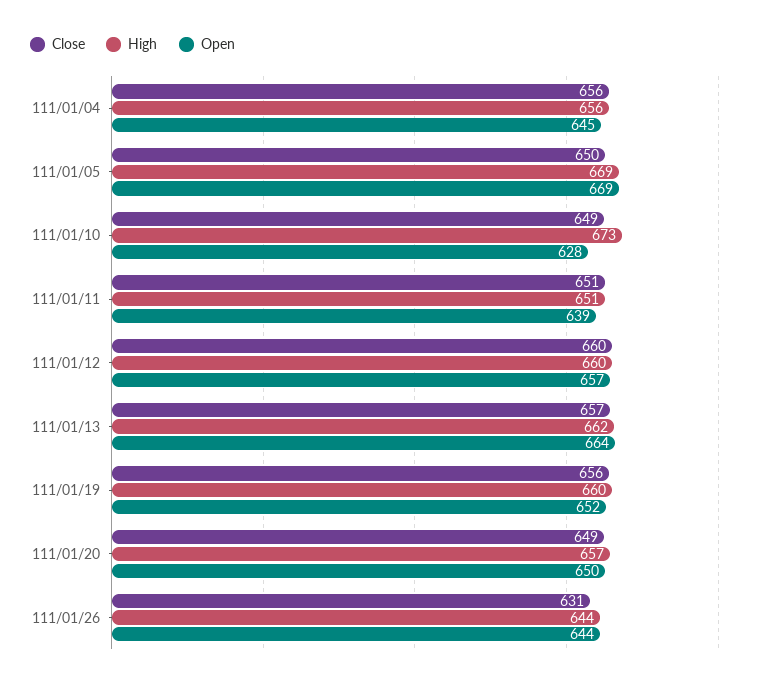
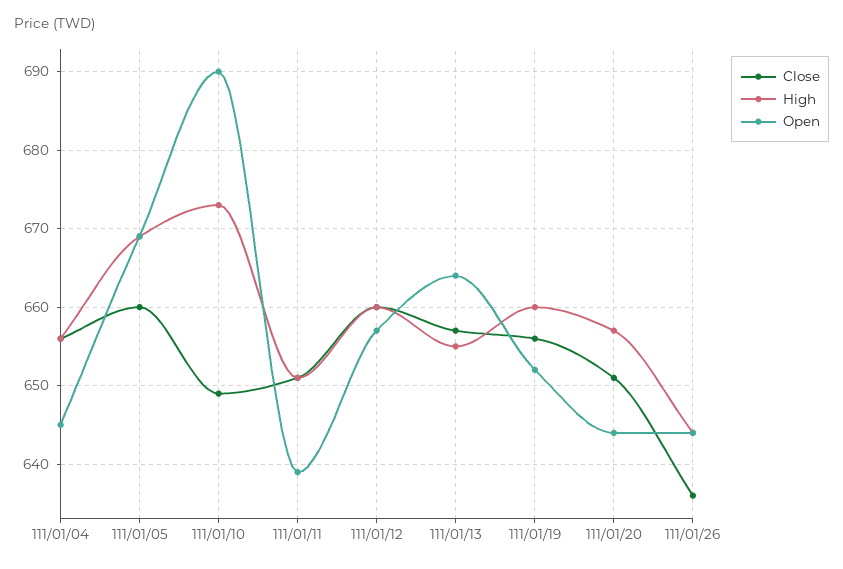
  {
    "Close": {
      "111/01/04": 656,
-     "111/01/05": 650,
+     "111/01/05": 660,
      "111/01/10": 649,
      "111/01/11": 651,
      "111/01/12": 660,
      "111/01/13": 657,
      "111/01/19": 656,
-     "111/01/20": 649,
+     "111/01/20": 651,
-     "111/01/26": 631
+     "111/01/26": 636
    },
    "High": {
      "111/01/04": 656,
      "111/01/05": 669,
      "111/01/10": 673,
      "111/01/11": 651,
      "111/01/12": 660,
-     "111/01/13": 662,
+     "111/01/13": 655,
      "111/01/19": 660,
      "111/01/20": 657,
      "111/01/26": 644
    },
    "Open": {
      "111/01/04": 645,
      "111/01/05": 669,
-     "111/01/10": 628,
+     "111/01/10": 690,
      "111/01/11": 639,
      "111/01/12": 657,
      "111/01/13": 664,
      "111/01/19": 652,
-     "111/01/20": 650,
+     "111/01/20": 644,
      "111/01/26": 644
    }
  }

